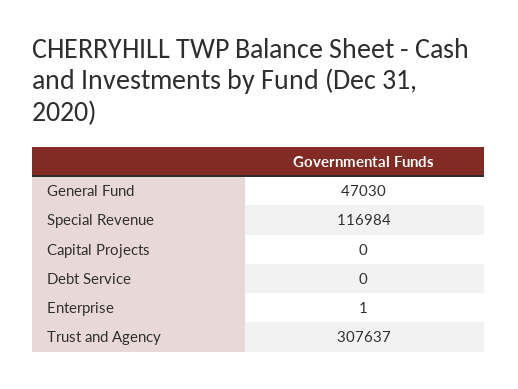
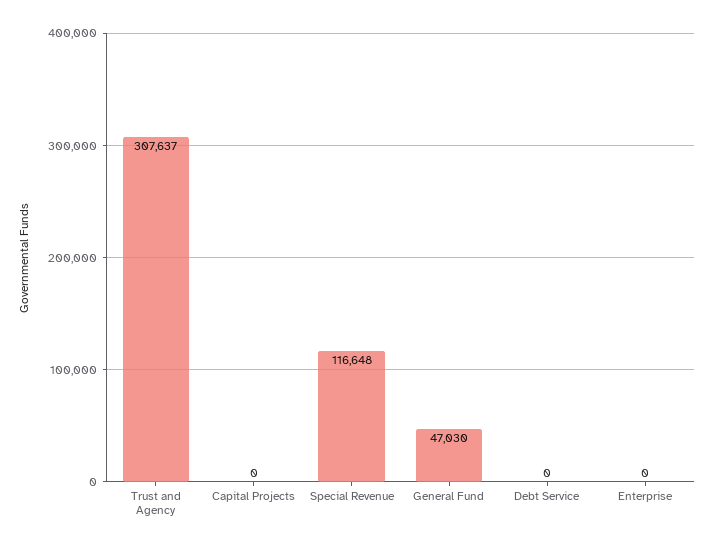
  {
    "General Fund": 47030,
-   "Special Revenue": 116984,
+   "Special Revenue": 116648,
    "Capital Projects": 0,
    "Debt Service": 0,
-   "Enterprise": 1,
+   "Enterprise": 0,
    "Trust and Agency": 307637
  }

